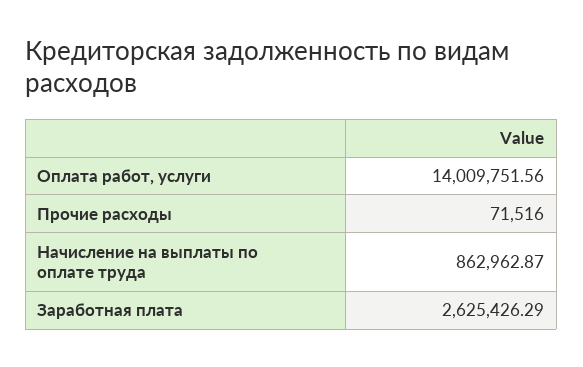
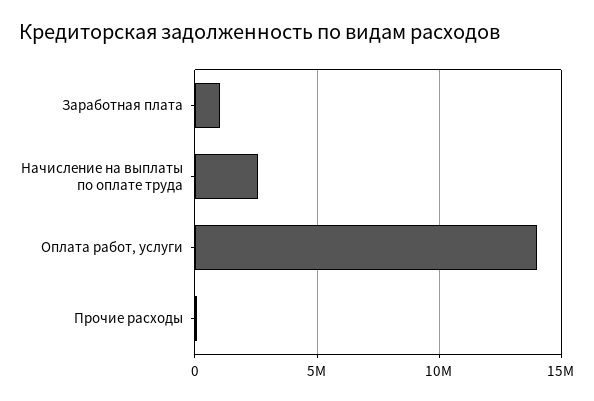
  {
    "Оплата работ, услуги": 14009751.56,
    "Прочие расходы": 71516,
-   "Начисление на выплаты по оплате труда": 862962.87,
+   "Начисление на выплаты по оплате труда": 2500000,
-   "Заработная плата": 2625426.29
+   "Заработная плата": 1000000
  }

